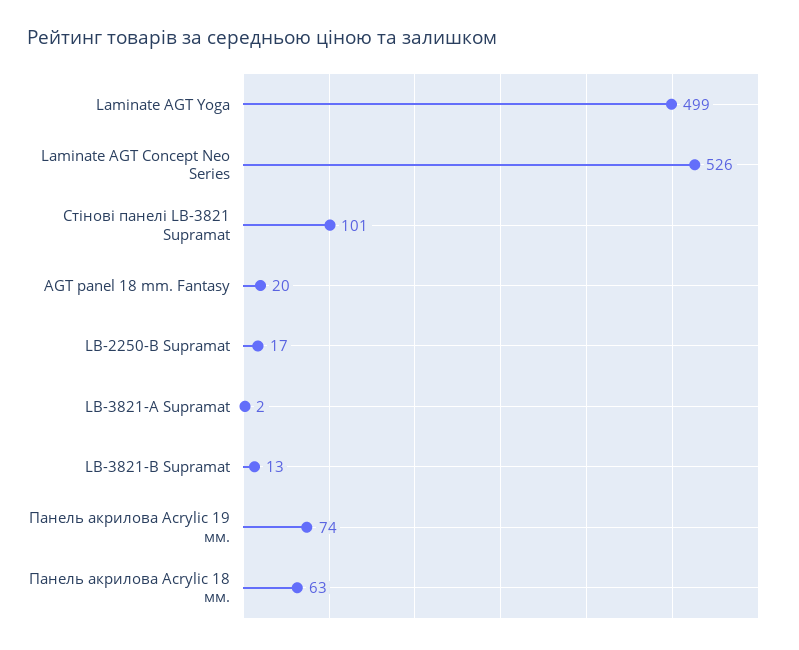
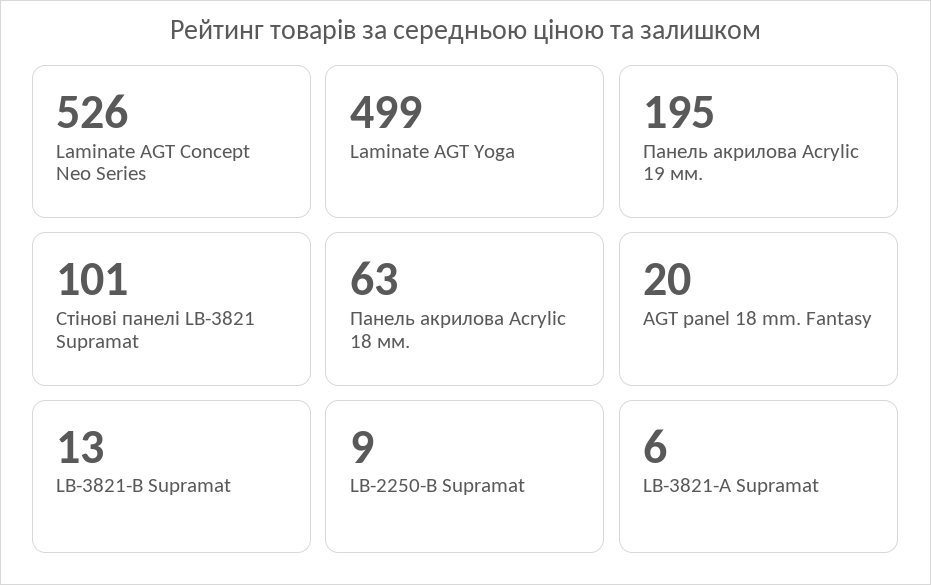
  {
    "Laminate AGT Yoga": 499,
    "Laminate AGT Concept Neo Series": 526,
    "Стінові панелі LB-3821 Supramat": 101,
    "AGT panel 18 mm. Fantasy": 20,
-   "LB-2250-В Supramat": 17,
+   "LB-2250-В Supramat": 9,
-   "LB-3821-А Supramat": 2,
+   "LB-3821-А Supramat": 6,
    "LB-3821-В Supramat": 13,
-   "Панель акрилова Acrylic 19 мм.": 74,
+   "Панель акрилова Acrylic 19 мм.": 195,
    "Панель акрилова Acrylic 18 мм.": 63
  }

